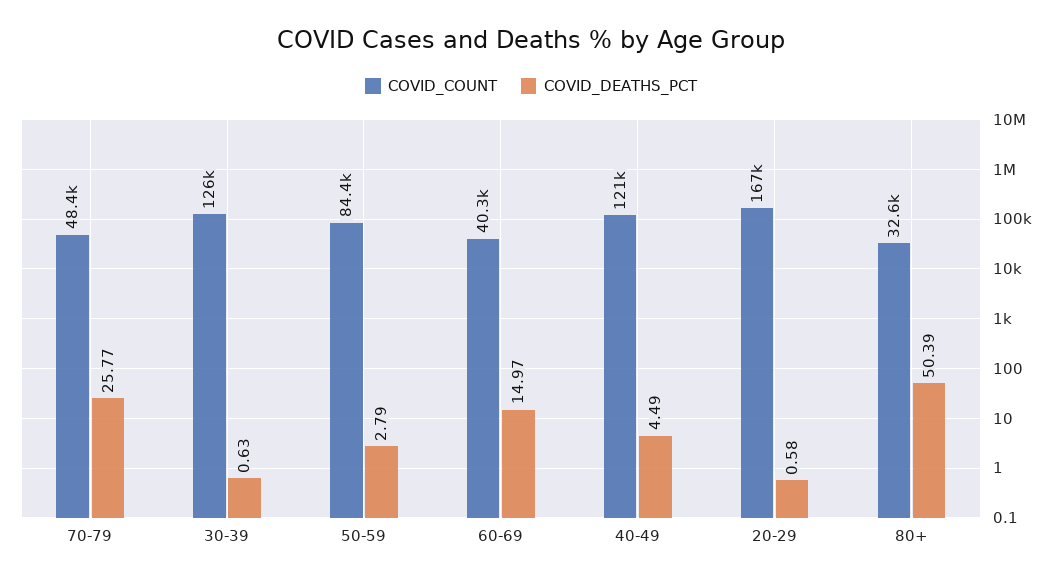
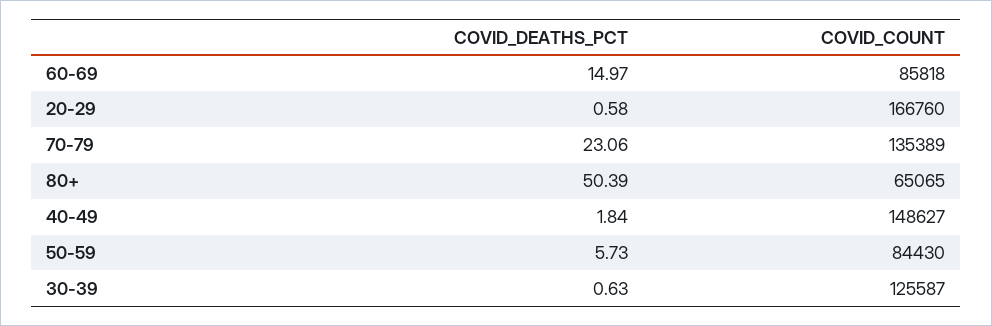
  {
    "COVID_COUNT": {
-     "70-79": 48400,
+     "70-79": 135389,
      "30-39": 125587,
      "50-59": 84430,
-     "60-69": 40300,
+     "60-69": 85818,
-     "40-49": 121000,
+     "40-49": 148627,
      "20-29": 166760,
-     "80+": 32600
+     "80+": 65065
    },
    "COVID_DEATHS_PCT": {
-     "70-79": 25.77,
+     "70-79": 23.06,
      "30-39": 0.63,
-     "50-59": 2.79,
+     "50-59": 5.73,
      "60-69": 14.97,
-     "40-49": 4.49,
+     "40-49": 1.84,
      "20-29": 0.58,
      "80+": 50.39
    }
  }

